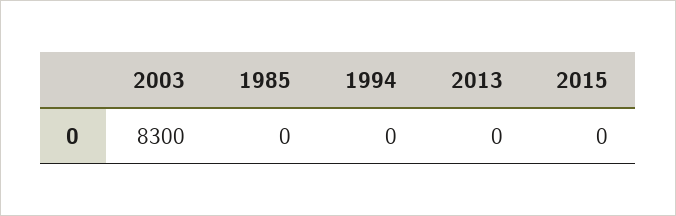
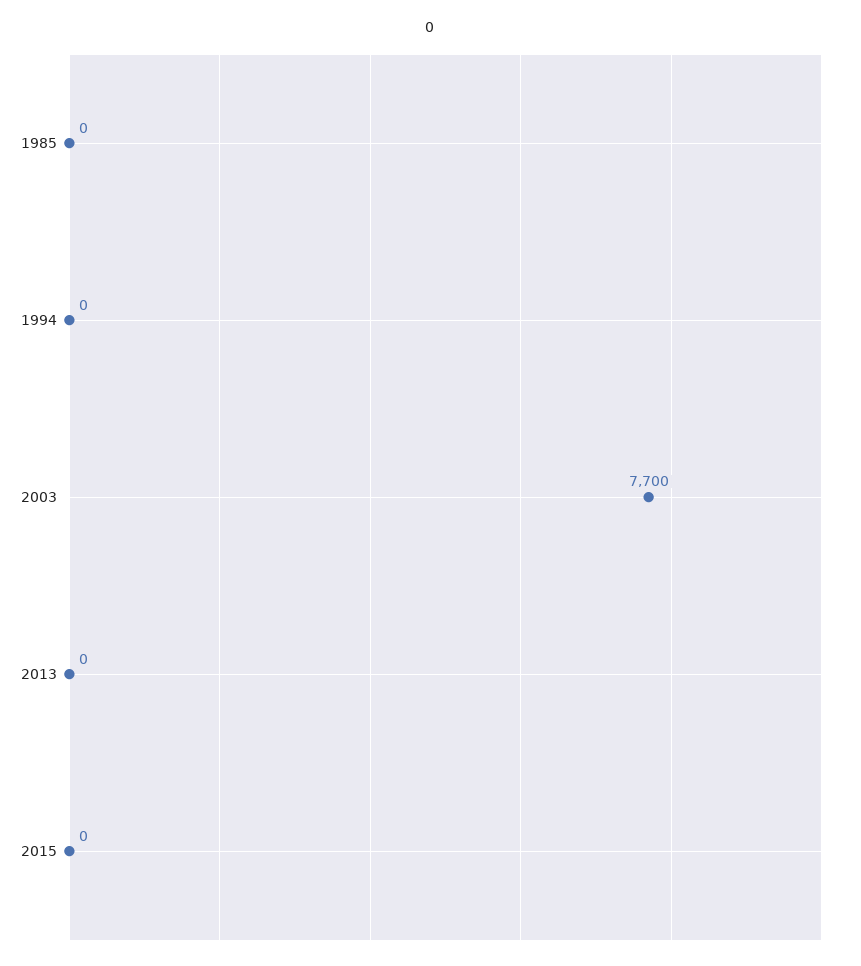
  {
-   "2003": 8300,
+   "2003": 7700,
    "1985": 0,
    "1994": 0,
    "2013": 0,
    "2015": 0
  }

